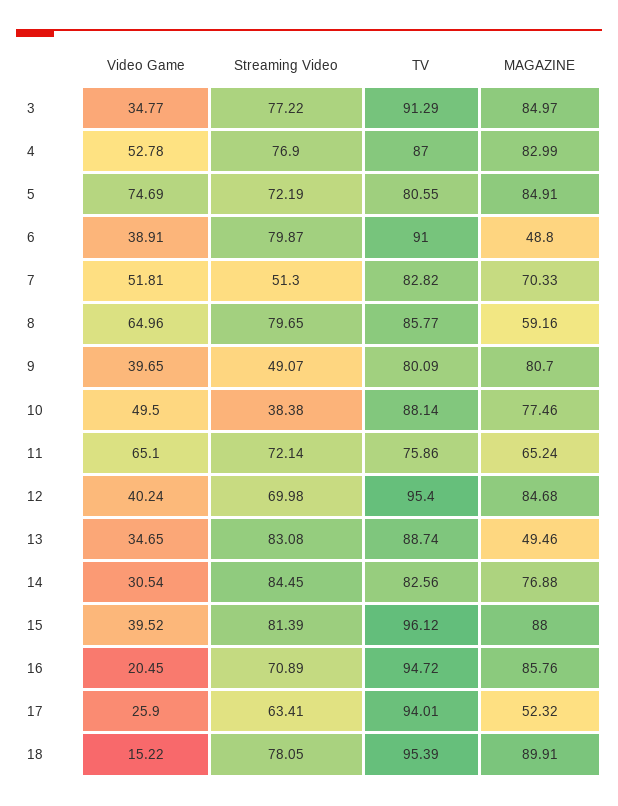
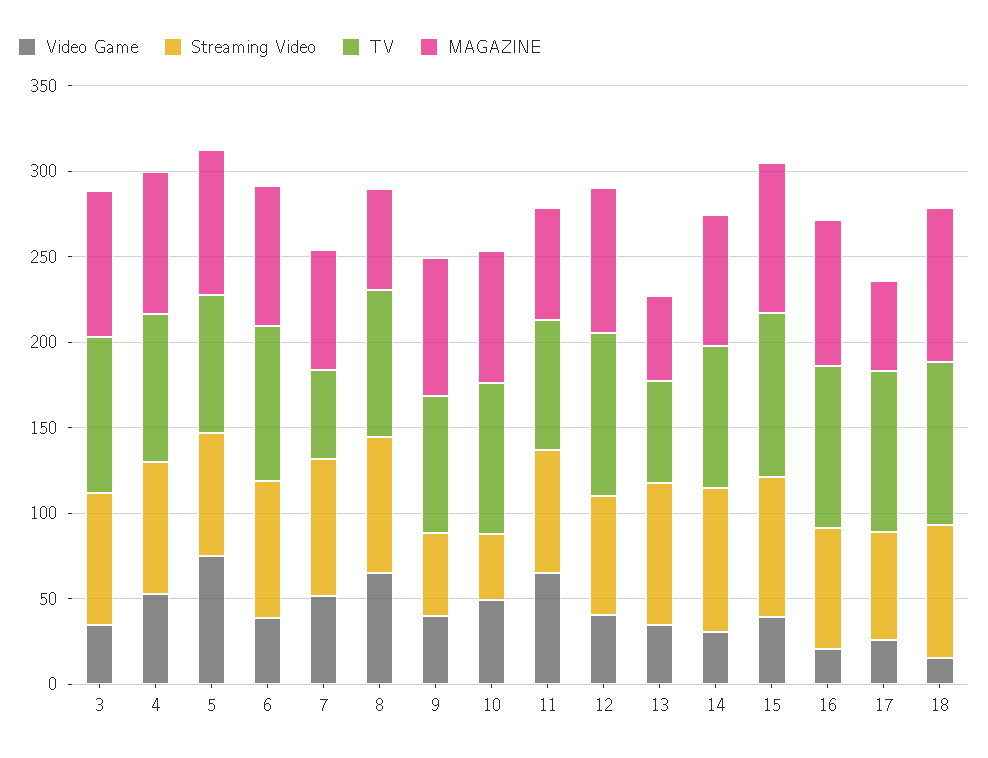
  {
    "Video Game": {
      "3": 34.77,
      "4": 52.78,
      "5": 74.69,
      "6": 38.91,
      "7": 51.81,
      "8": 64.96,
      "9": 39.65,
      "10": 49.5,
      "11": 65.1,
      "12": 40.24,
      "13": 34.65,
      "14": 30.54,
      "15": 39.52,
      "16": 20.45,
      "17": 25.9,
      "18": 15.22
    },
    "Streaming Video": {
      "3": 77.22,
      "4": 76.9,
      "5": 72.19,
      "6": 79.87,
-     "7": 51.3,
+     "7": 80,
      "8": 79.65,
      "9": 49.07,
      "10": 38.38,
      "11": 72.14,
      "12": 69.98,
      "13": 83.08,
      "14": 84.45,
      "15": 81.39,
      "16": 70.89,
      "17": 63.41,
      "18": 78.05
    },
    "TV": {
      "3": 91.29,
      "4": 87,
      "5": 80.55,
      "6": 91,
-     "7": 82.82,
+     "7": 50,
      "8": 85.77,
      "9": 80.09,
      "10": 88.14,
      "11": 75.86,
      "12": 95.4,
-     "13": 88.74,
+     "13": 60,
      "14": 82.56,
      "15": 96.12,
      "16": 94.72,
      "17": 94.01,
      "18": 95.39
    },
    "MAGAZINE": {
      "3": 84.97,
      "4": 82.99,
      "5": 84.91,
-     "6": 48.8,
+     "6": 80,
      "7": 70.33,
      "8": 59.16,
      "9": 80.7,
      "10": 77.46,
      "11": 65.24,
      "12": 84.68,
      "13": 49.46,
      "14": 76.88,
      "15": 88,
      "16": 85.76,
      "17": 52.32,
      "18": 89.91
    }
  }

